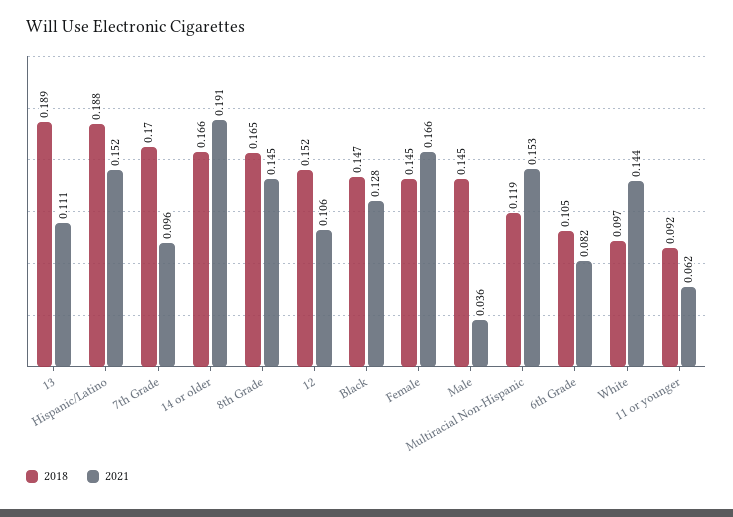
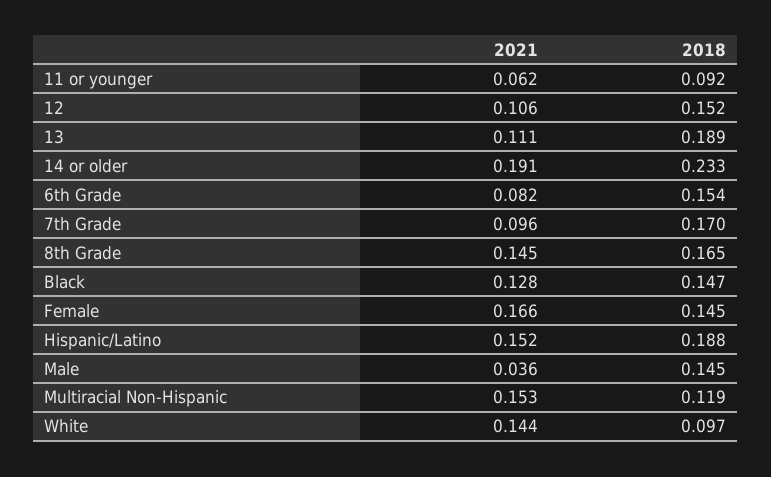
  {
    "2018": {
      "13": 0.189,
      "Hispanic/Latino": 0.188,
      "7th Grade": 0.17,
-     "14 or older": 0.166,
+     "14 or older": 0.233,
      "8th Grade": 0.165,
      "12": 0.152,
      "Black": 0.147,
      "Female": 0.145,
      "Male": 0.145,
      "Multiracial Non-Hispanic": 0.119,
-     "6th Grade": 0.105,
+     "6th Grade": 0.154,
      "White": 0.097,
      "11 or younger": 0.092
    },
    "2021": {
      "13": 0.111,
      "Hispanic/Latino": 0.152,
      "7th Grade": 0.096,
      "14 or older": 0.191,
      "8th Grade": 0.145,
      "12": 0.106,
      "Black": 0.128,
      "Female": 0.166,
      "Male": 0.036,
      "Multiracial Non-Hispanic": 0.153,
      "6th Grade": 0.082,
      "White": 0.144,
      "11 or younger": 0.062
    }
  }

